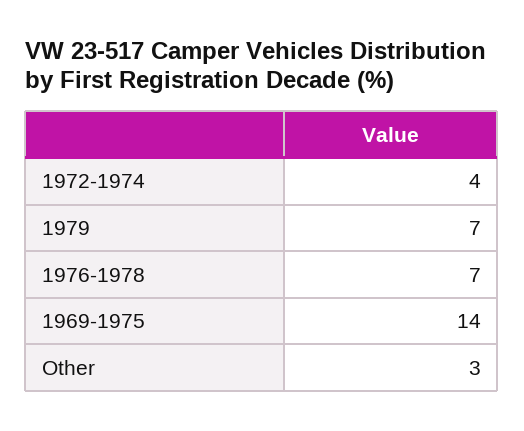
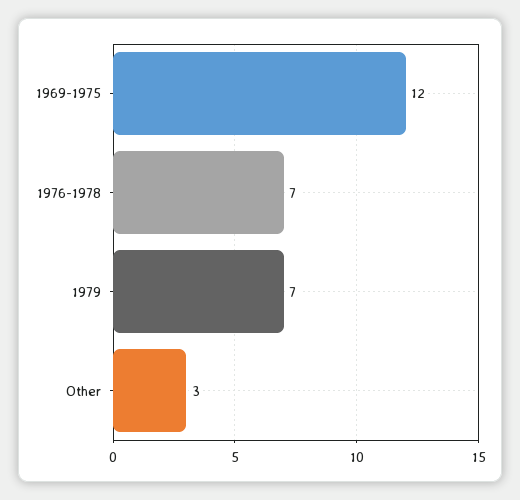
  {
-   "1972-1974": 4,
    "1979": 7,
    "1976-1978": 7,
-   "1969-1975": 14,
+   "1969-1975": 12,
    "Other": 3
  }

